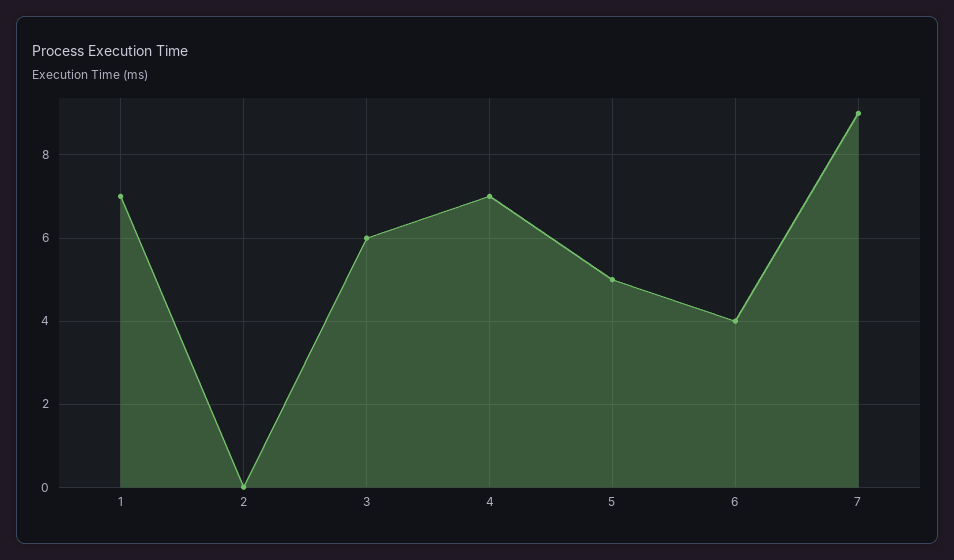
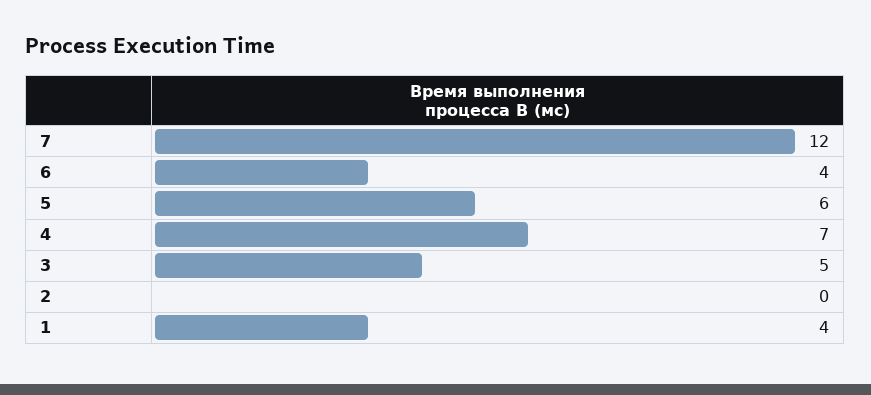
  {
-   "1": 7,
+   "1": 4,
    "2": 0,
-   "3": 6,
+   "3": 5,
    "4": 7,
-   "5": 5,
+   "5": 6,
    "6": 4,
-   "7": 9
+   "7": 12
  }

